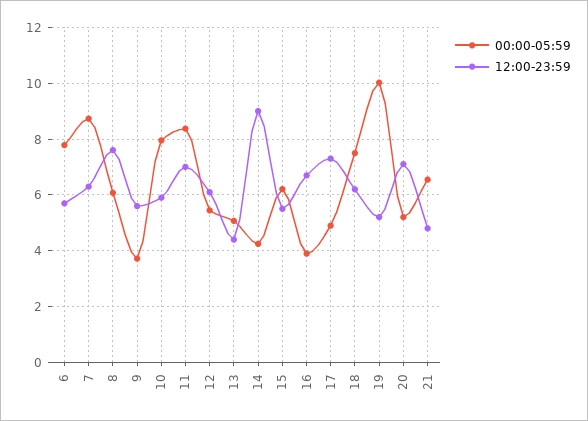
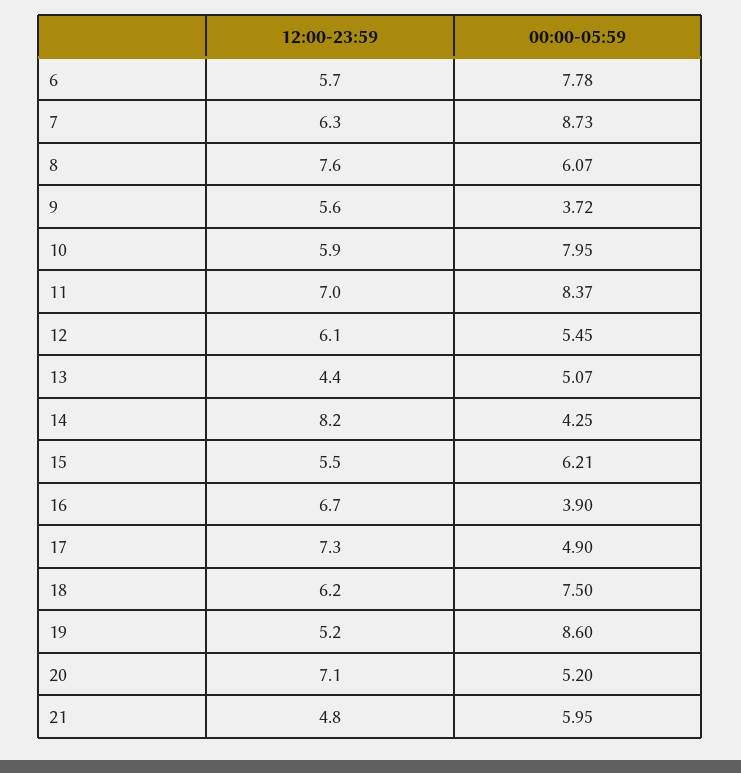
  {
    "00:00-05:59": {
      "6": 7.78,
      "7": 8.73,
      "8": 6.07,
      "9": 3.72,
      "10": 7.95,
      "11": 8.37,
      "12": 5.45,
      "13": 5.07,
      "14": 4.25,
      "15": 6.21,
      "16": 3.9,
      "17": 4.9,
      "18": 7.5,
-     "19": 10,
+     "19": 8.6,
      "20": 5.2,
-     "21": 6.5
+     "21": 5.95
    },
    "12:00-23:59": {
      "6": 5.7,
      "7": 6.3,
      "8": 7.6,
      "9": 5.6,
      "10": 5.9,
      "11": 7,
      "12": 6.1,
      "13": 4.4,
-     "14": 9,
+     "14": 8.2,
      "15": 5.5,
      "16": 6.7,
      "17": 7.3,
      "18": 6.2,
      "19": 5.2,
      "20": 7.1,
      "21": 4.8
    }
  }

